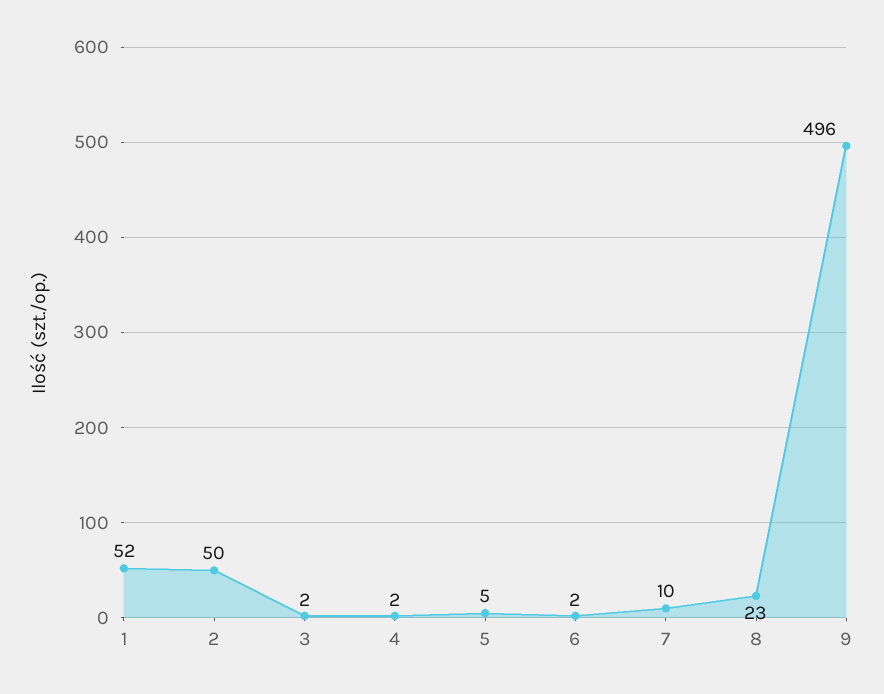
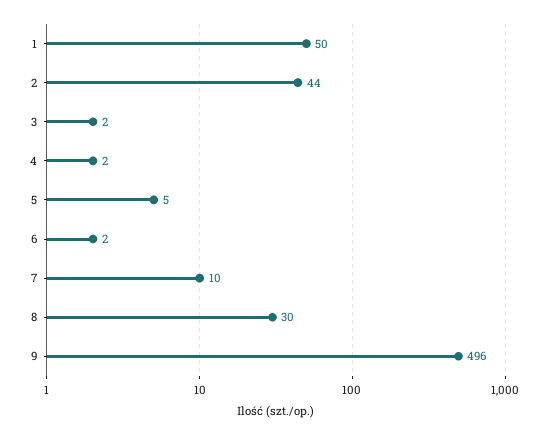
  {
-   "1": 52,
+   "1": 50,
-   "2": 50,
+   "2": 44,
    "3": 2,
    "4": 2,
    "5": 5,
    "6": 2,
    "7": 10,
-   "8": 23,
+   "8": 30,
    "9": 496
  }

